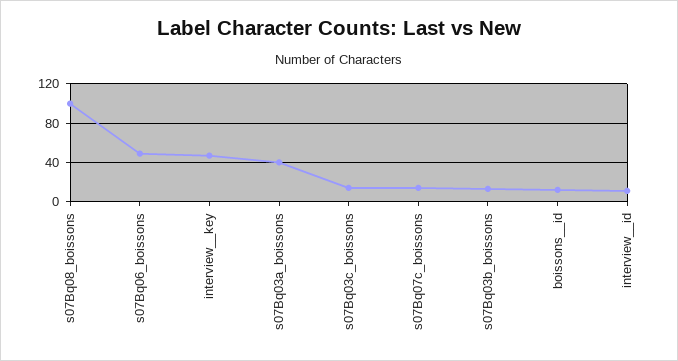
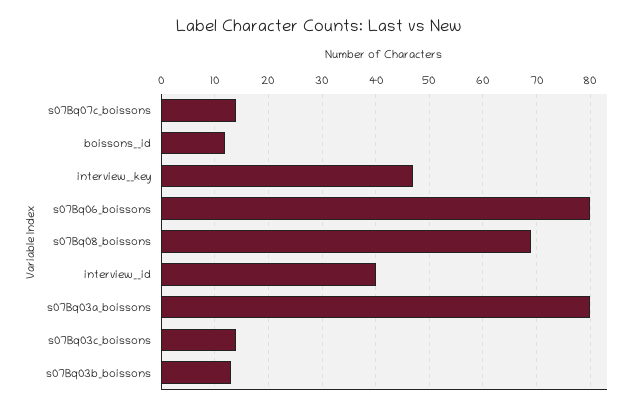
  {
-   "s07Bq08_boissons": 100,
+   "s07Bq08_boissons": 70,
-   "s07Bq06_boissons": 50,
+   "s07Bq06_boissons": 80,
    "interview__key": 45,
-   "s07Bq03a_boissons": 40,
+   "s07Bq03a_boissons": 80,
    "s07Bq03c_boissons": 15,
    "s07Bq07c_boissons": 15,
    "s07Bq03b_boissons": 15,
    "boissons__id": 10,
-   "interview__id": 10
+   "interview__id": 40
  }

